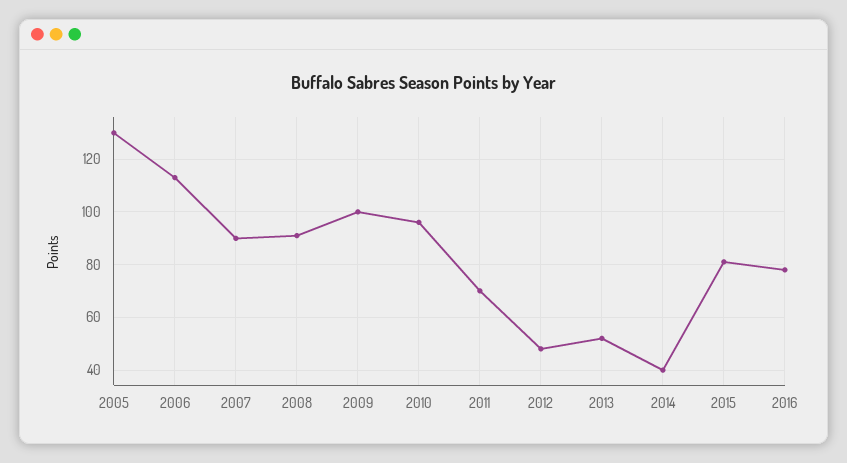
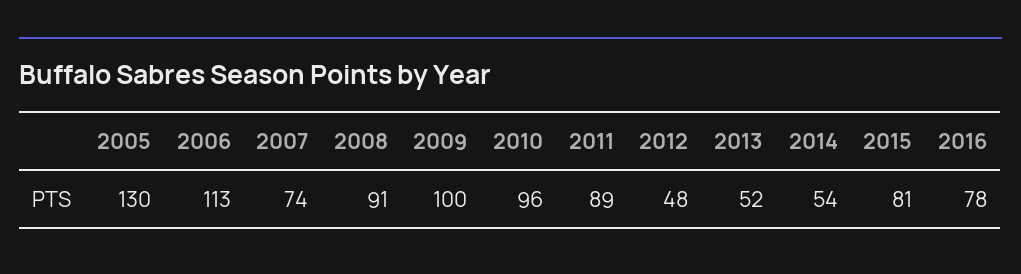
  {
    "2005": 130,
    "2006": 113,
-   "2007": 90,
+   "2007": 74,
    "2008": 91,
    "2009": 100,
    "2010": 96,
-   "2011": 70,
+   "2011": 89,
    "2012": 48,
    "2013": 52,
-   "2014": 40,
+   "2014": 54,
    "2015": 81,
    "2016": 78
  }

